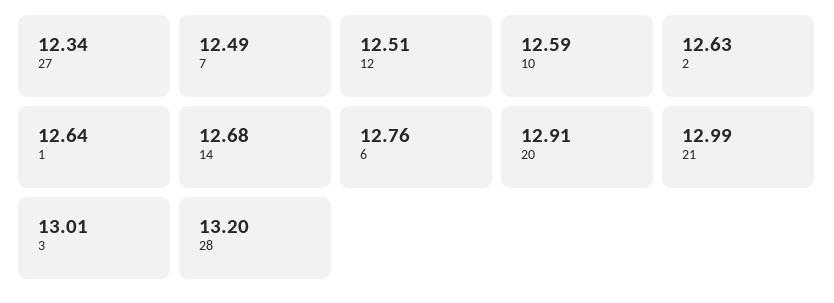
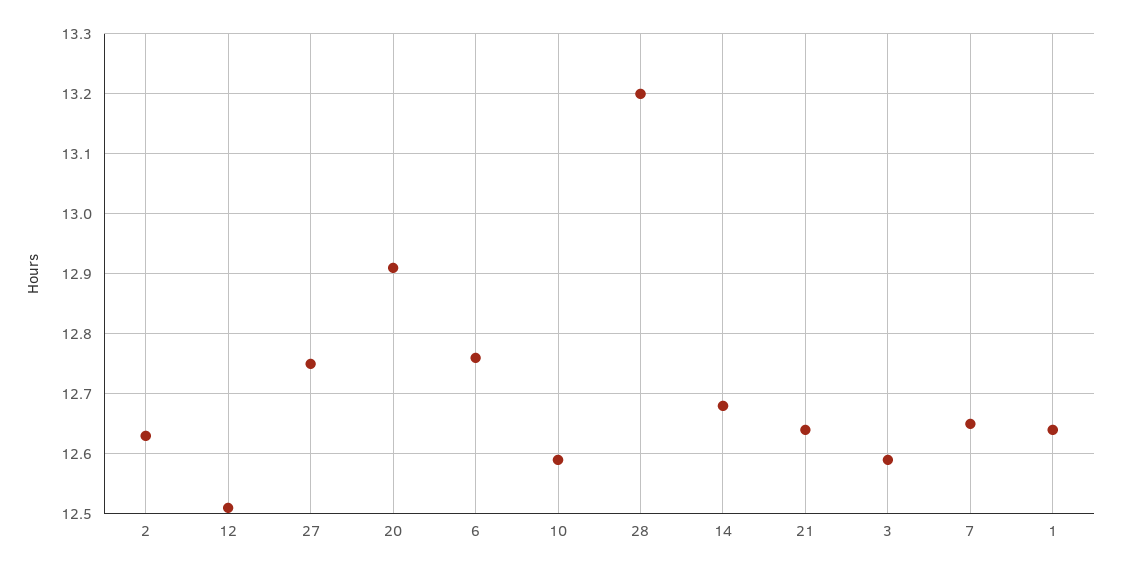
  {
-   "27": 12.34,
+   "27": 12.75,
-   "7": 12.49,
+   "7": 12.65,
    "12": 12.51,
    "10": 12.59,
    "2": 12.63,
    "1": 12.64,
    "14": 12.68,
    "6": 12.76,
    "20": 12.91,
-   "21": 12.99,
+   "21": 12.65,
-   "3": 13.01,
+   "3": 12.6,
    "28": 13.2
  }

